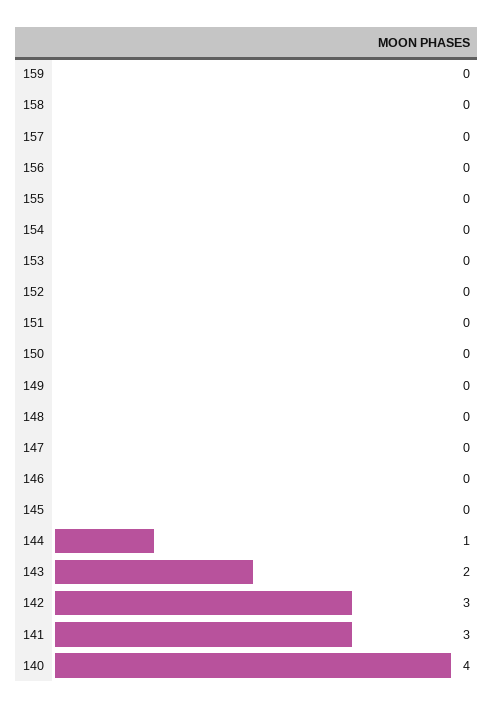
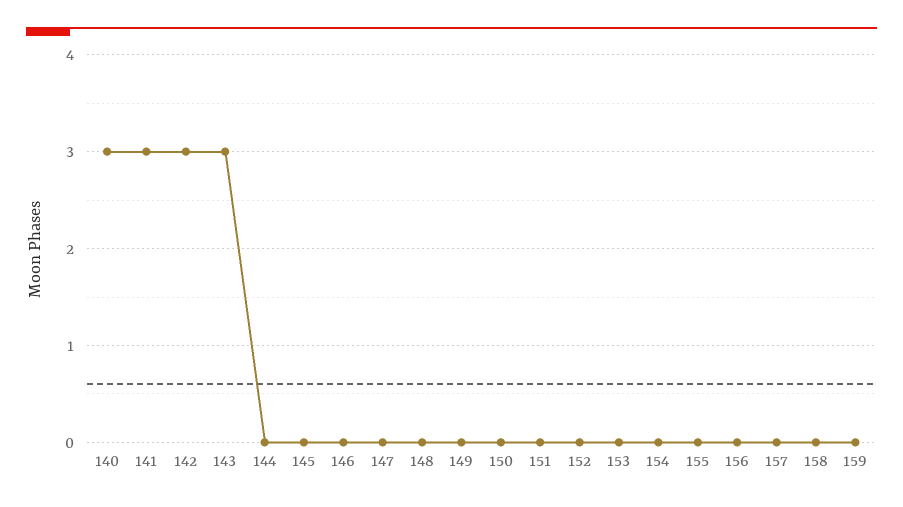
  {
    "159": 0,
    "158": 0,
    "157": 0,
    "156": 0,
    "155": 0,
    "154": 0,
    "153": 0,
    "152": 0,
    "151": 0,
    "150": 0,
    "149": 0,
    "148": 0,
    "147": 0,
    "146": 0,
    "145": 0,
-   "144": 1,
+   "144": 0,
-   "143": 2,
+   "143": 3,
    "142": 3,
    "141": 3,
-   "140": 4
+   "140": 3
  }

